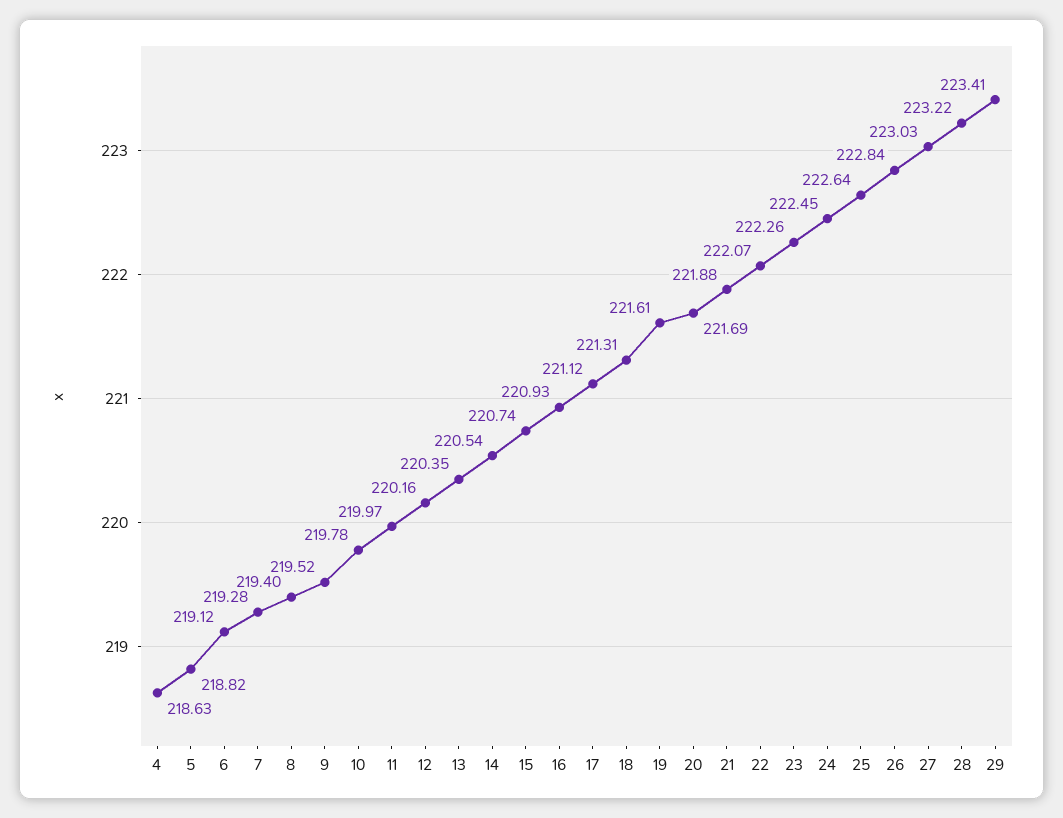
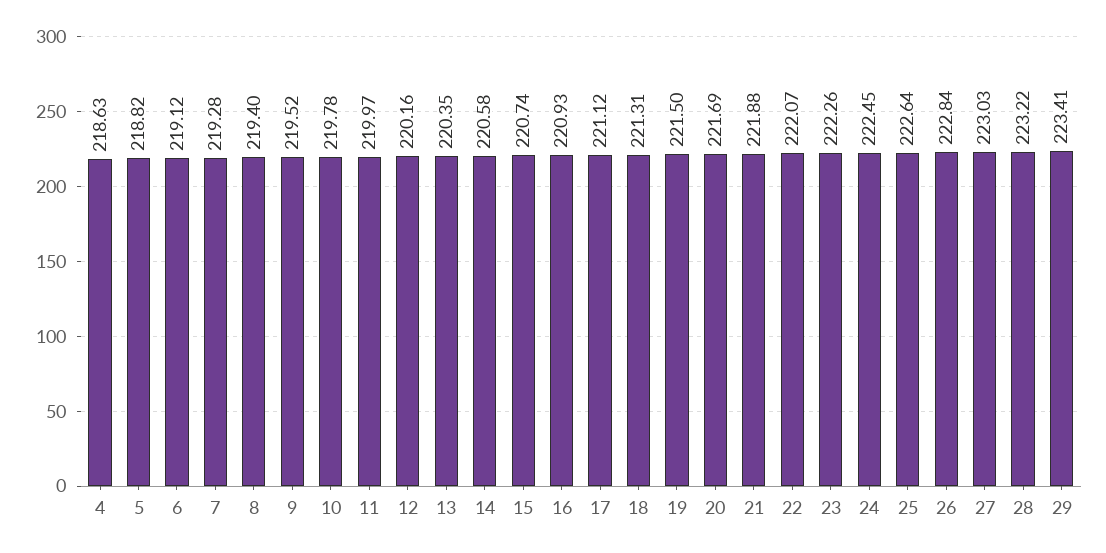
  {
    "4": 218.63,
    "5": 218.82,
    "6": 219.12,
    "7": 219.28,
    "8": 219.4,
    "9": 219.52,
    "10": 219.78,
    "11": 219.97,
    "12": 220.16,
    "13": 220.35,
-   "14": 220.54,
+   "14": 220.58,
    "15": 220.74,
    "16": 220.93,
    "17": 221.12,
    "18": 221.31,
-   "19": 221.61,
+   "19": 221.5,
    "20": 221.69,
    "21": 221.88,
    "22": 222.07,
    "23": 222.26,
    "24": 222.45,
    "25": 222.64,
    "26": 222.84,
    "27": 223.03,
    "28": 223.22,
    "29": 223.41
  }

